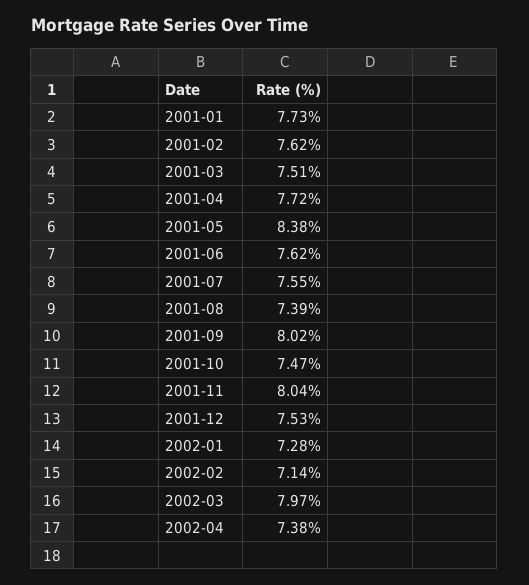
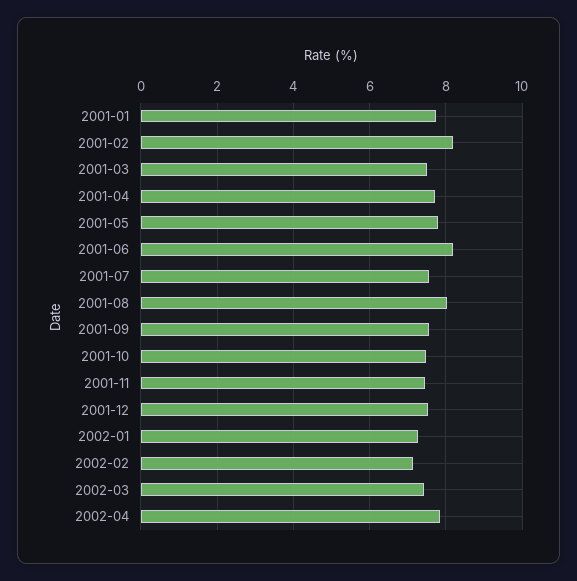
  {
    "2001-01": 7.73,
-   "2001-02": 7.62,
+   "2001-02": 8.2,
    "2001-03": 7.51,
    "2001-04": 7.72,
-   "2001-05": 8.38,
+   "2001-05": 7.8,
-   "2001-06": 7.62,
+   "2001-06": 8.2,
    "2001-07": 7.55,
-   "2001-08": 7.39,
+   "2001-08": 8,
-   "2001-09": 8.02,
+   "2001-09": 7.6,
    "2001-10": 7.47,
-   "2001-11": 8.04,
+   "2001-11": 7.4,
    "2001-12": 7.53,
    "2002-01": 7.28,
    "2002-02": 7.14,
-   "2002-03": 7.97,
+   "2002-03": 7.4,
-   "2002-04": 7.38
+   "2002-04": 7.8
  }

